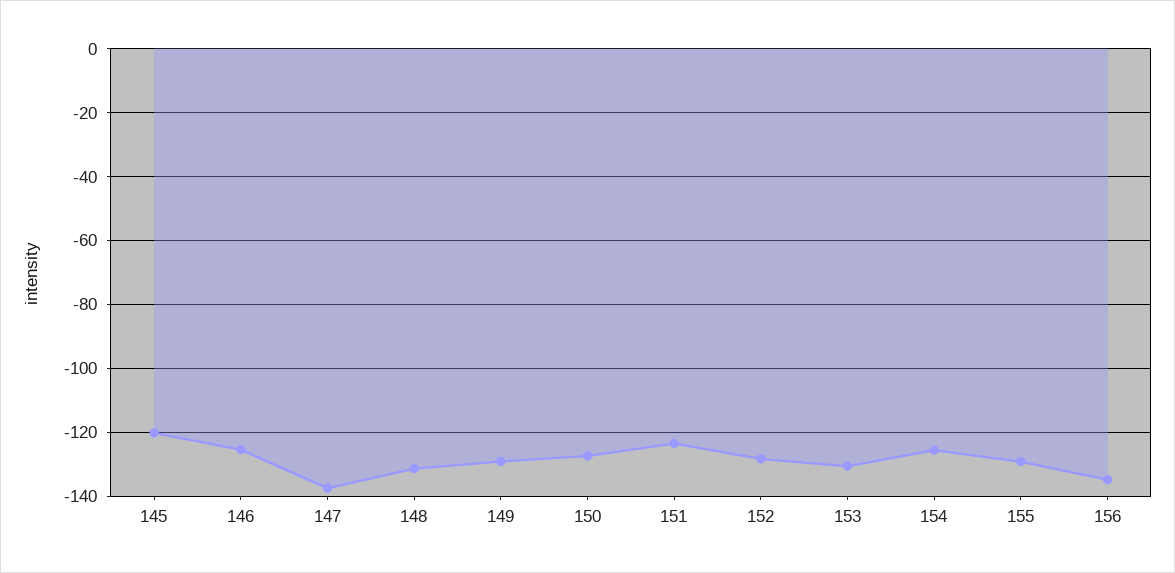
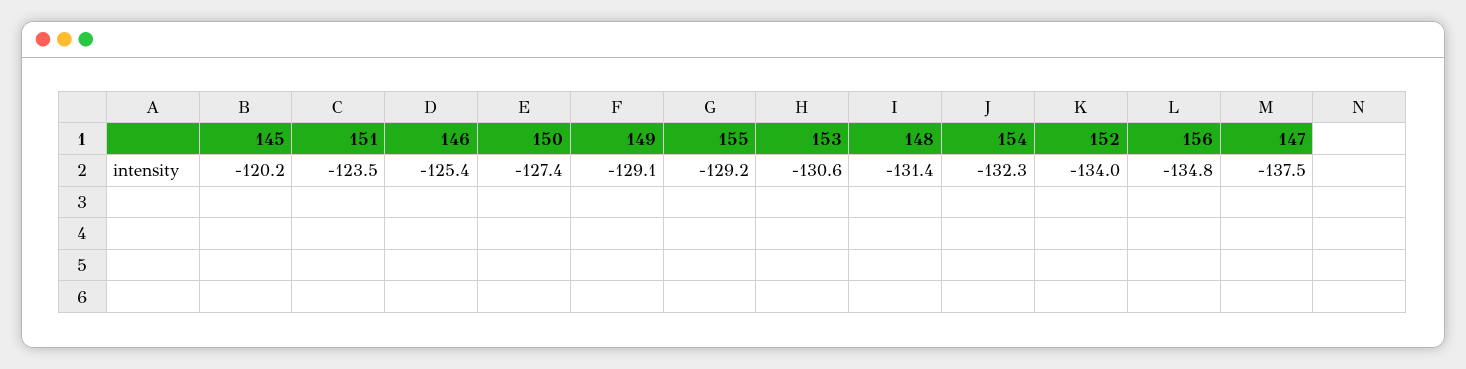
  {
    "145": -120.2,
    "146": -125.4,
    "147": -137.5,
    "148": -131.4,
    "149": -129.1,
    "150": -127.4,
    "151": -123.5,
-   "152": -128,
+   "152": -134,
    "153": -130.6,
-   "154": -126,
+   "154": -132.3,
    "155": -129.2,
    "156": -134.8
  }

